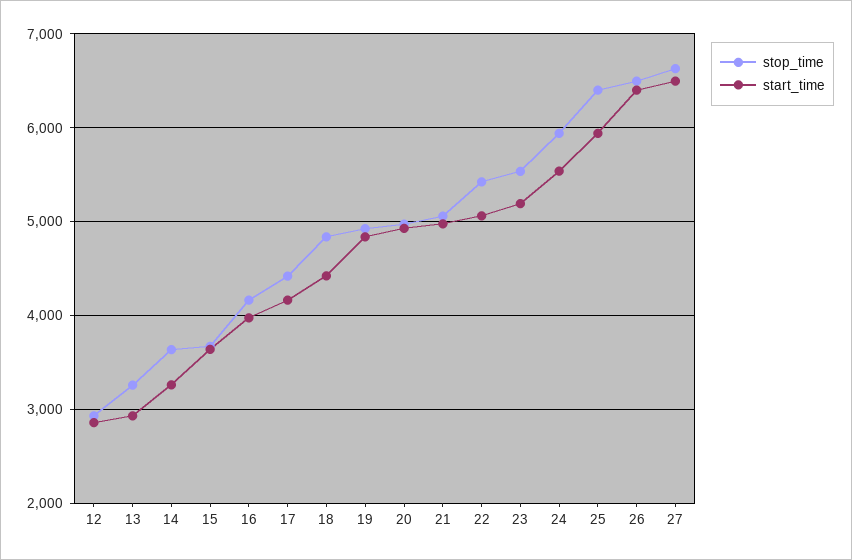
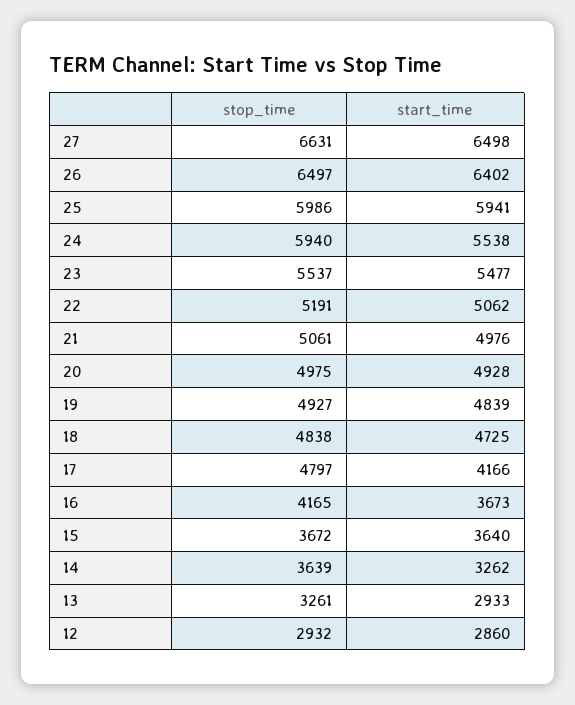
  {
    "stop_time": {
      "12": 2932,
      "13": 3261,
      "14": 3639,
      "15": 3672,
      "16": 4165,
-     "17": 4400,
+     "17": 4797,
      "18": 4838,
      "19": 4927,
      "20": 4975,
      "21": 5061,
-     "22": 5400,
+     "22": 5191,
      "23": 5537,
      "24": 5940,
-     "25": 6400,
+     "25": 5986,
      "26": 6497,
      "27": 6631
    },
    "start_time": {
      "12": 2860,
      "13": 2933,
      "14": 3262,
      "15": 3640,
-     "16": 4000,
+     "16": 3673,
      "17": 4166,
-     "18": 4400,
+     "18": 4725,
      "19": 4839,
      "20": 4928,
      "21": 4976,
      "22": 5062,
-     "23": 5200,
+     "23": 5477,
      "24": 5538,
      "25": 5941,
      "26": 6402,
      "27": 6498
    }
  }

